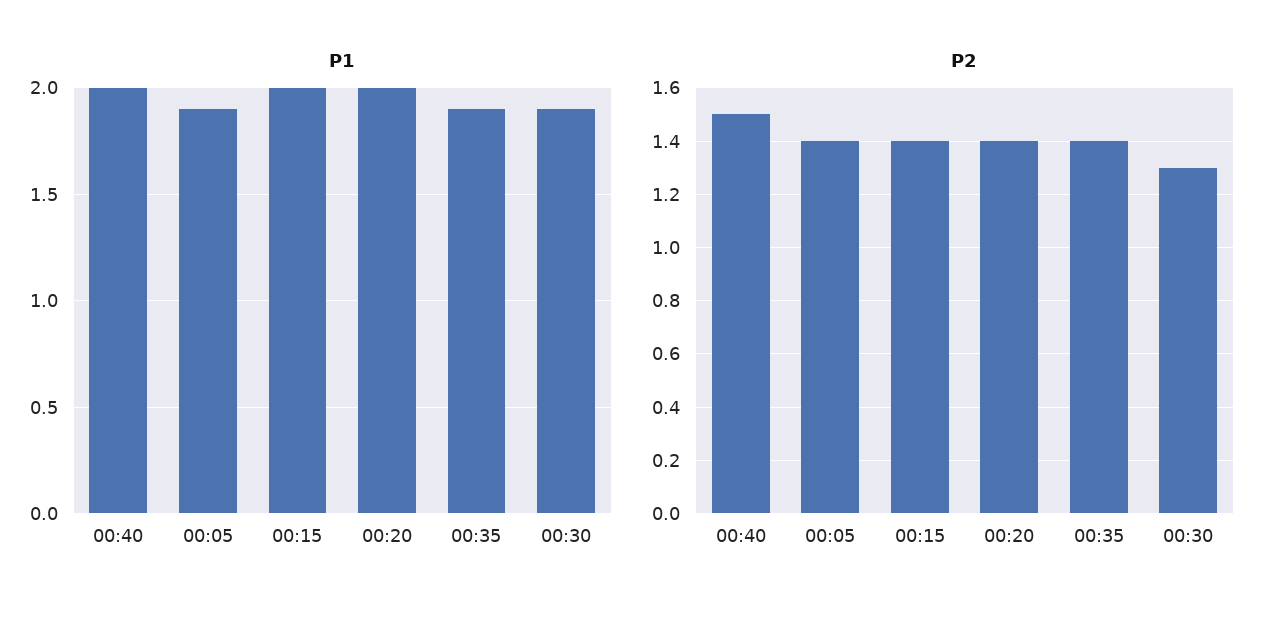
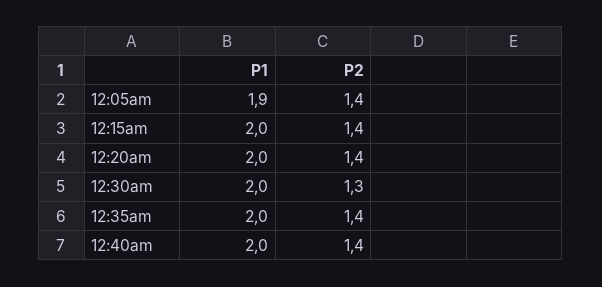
  {
    "P1": {
      "00:40": 2,
      "00:05": 1.9,
      "00:15": 2,
      "00:20": 2,
-     "00:35": 1.9,
+     "00:35": 2,
-     "00:30": 1.9
+     "00:30": 2
    },
    "P2": {
-     "00:40": 1.5,
+     "00:40": 1.4,
      "00:05": 1.4,
      "00:15": 1.4,
      "00:20": 1.4,
      "00:35": 1.4,
      "00:30": 1.3
    }
  }

